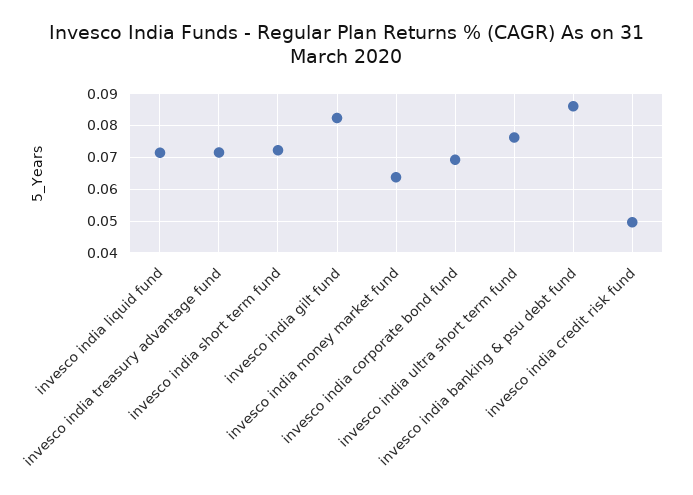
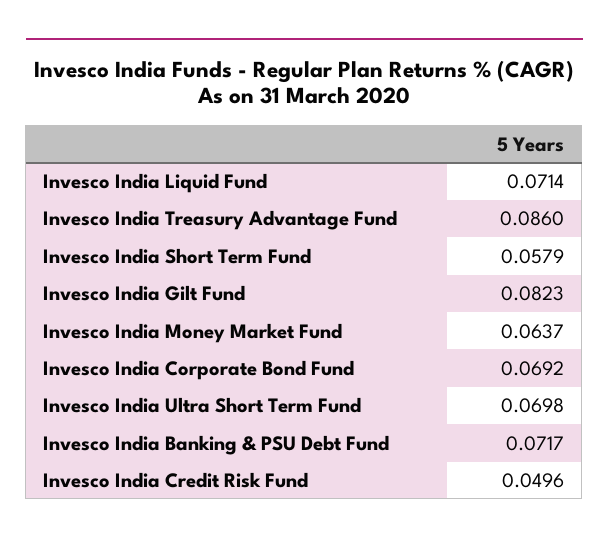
  {
    "invesco india liquid fund": 0.0714,
-   "invesco india treasury advantage fund": 0.072,
+   "invesco india treasury advantage fund": 0.086,
-   "invesco india short term fund": 0.072,
+   "invesco india short term fund": 0.0579,
    "invesco india gilt fund": 0.0823,
    "invesco india money market fund": 0.0637,
    "invesco india corporate bond fund": 0.0692,
-   "invesco india ultra short term fund": 0.076,
+   "invesco india ultra short term fund": 0.0698,
-   "invesco india banking & psu debt fund": 0.086,
+   "invesco india banking & psu debt fund": 0.0717,
    "invesco india credit risk fund": 0.0496
  }

